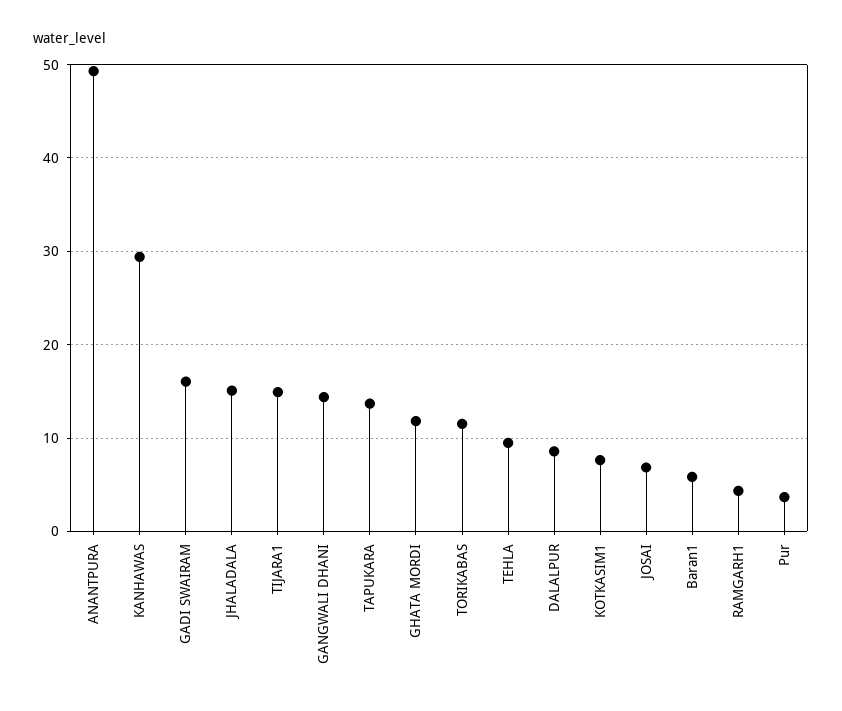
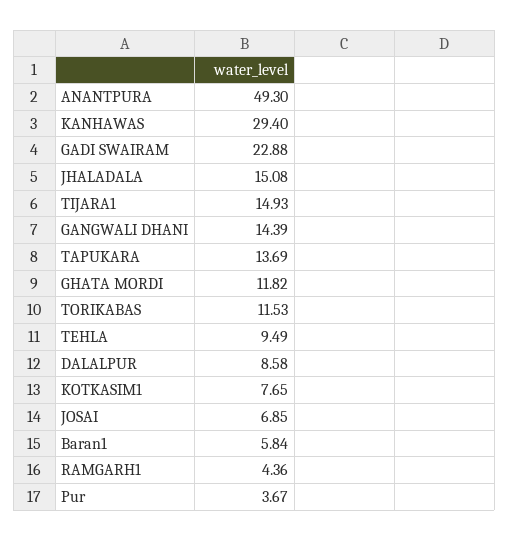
  {
    "ANANTPURA": 49.3,
    "KANHAWAS": 29.4,
-   "GADI SWAIRAM": 16,
+   "GADI SWAIRAM": 22.88,
    "JHALADALA": 15.08,
    "TIJARA1": 14.93,
    "GANGWALI DHANI": 14.39,
    "TAPUKARA": 13.69,
    "GHATA MORDI": 11.82,
    "TORIKABAS": 11.53,
    "TEHLA": 9.49,
    "DALALPUR": 8.58,
    "KOTKASIM1": 7.65,
    "JOSAI": 6.85,
    "Baran1": 5.84,
    "RAMGARH1": 4.36,
    "Pur": 3.67
  }

